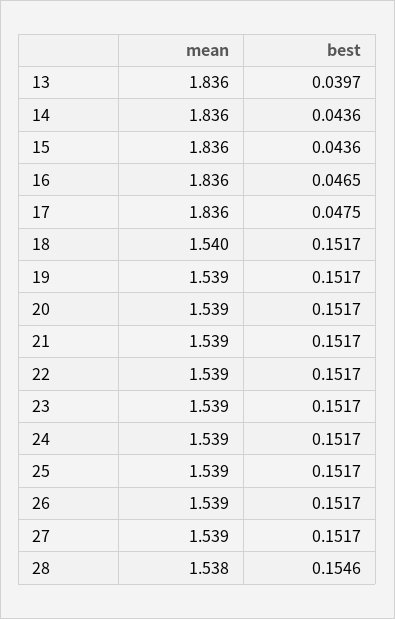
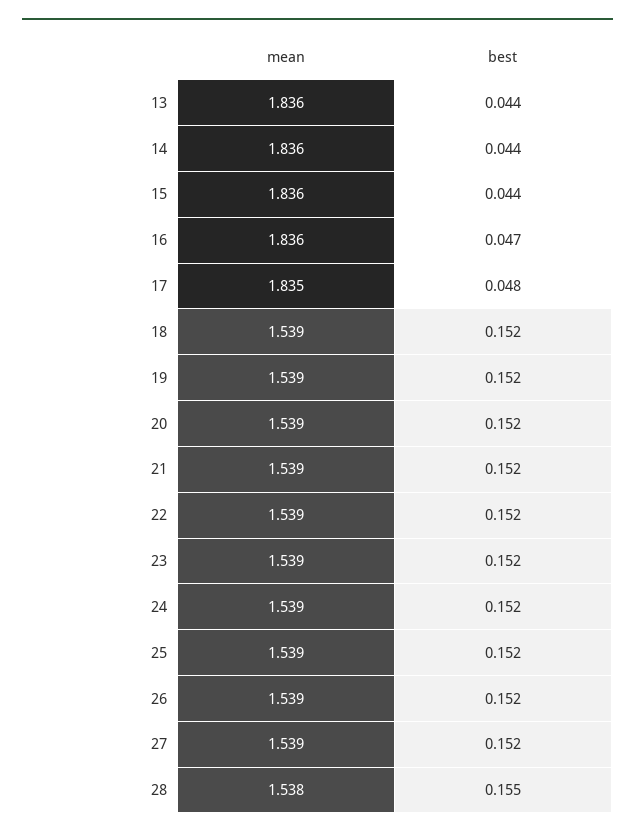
  {
    "mean": {
      "13": 1.836,
      "14": 1.836,
      "15": 1.836,
      "16": 1.836,
-     "17": 1.836,
+     "17": 1.835,
-     "18": 1.54,
+     "18": 1.539,
      "19": 1.539,
      "20": 1.539,
      "21": 1.539,
      "22": 1.539,
      "23": 1.539,
      "24": 1.539,
      "25": 1.539,
      "26": 1.539,
      "27": 1.539,
      "28": 1.538
    },
    "best": {
-     "13": 0.0397,
+     "13": 0.044,
      "14": 0.0436,
      "15": 0.0436,
      "16": 0.0465,
      "17": 0.0475,
      "18": 0.1517,
      "19": 0.1517,
      "20": 0.1517,
      "21": 0.1517,
      "22": 0.1517,
      "23": 0.1517,
      "24": 0.1517,
      "25": 0.1517,
      "26": 0.1517,
      "27": 0.1517,
      "28": 0.1546
    }
  }

